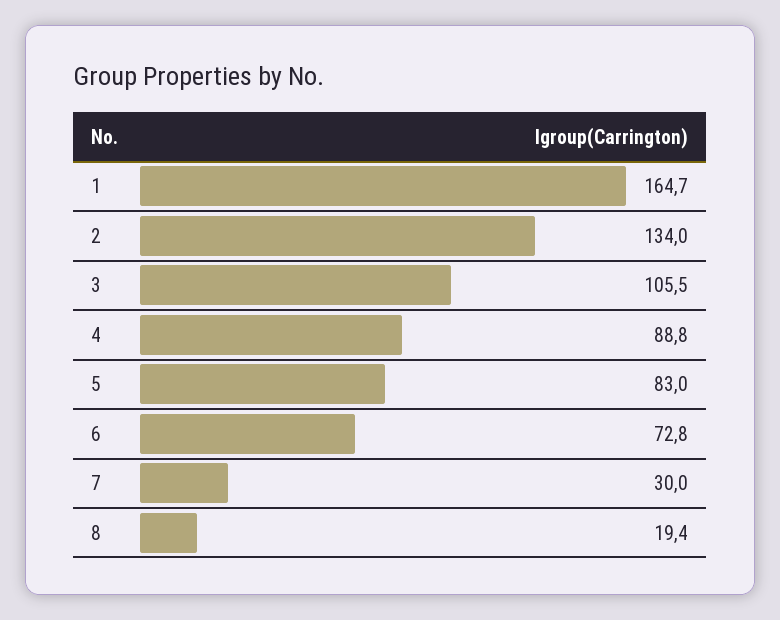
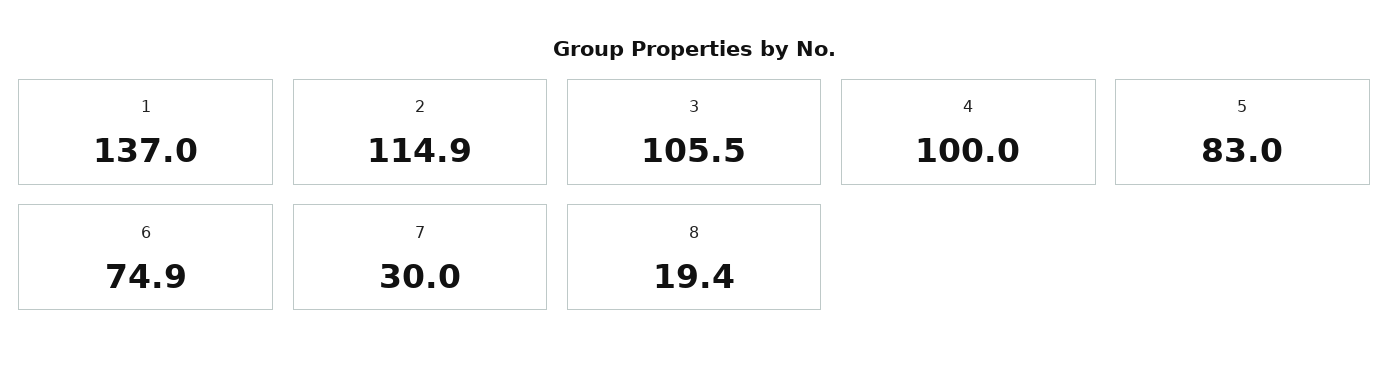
  {
-   "1": 164.7,
+   "1": 137,
-   "2": 134,
+   "2": 114.9,
    "3": 105.5,
-   "4": 88.8,
+   "4": 100,
    "5": 83,
-   "6": 72.8,
+   "6": 74.9,
    "7": 30,
    "8": 19.4
  }

